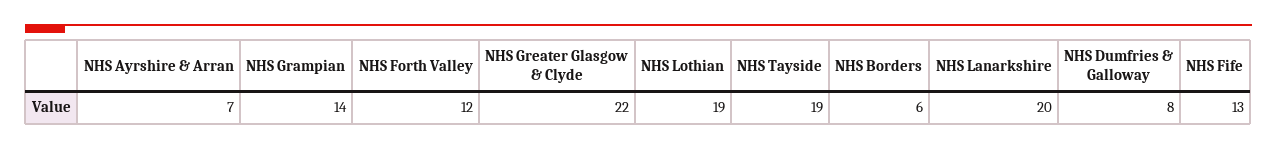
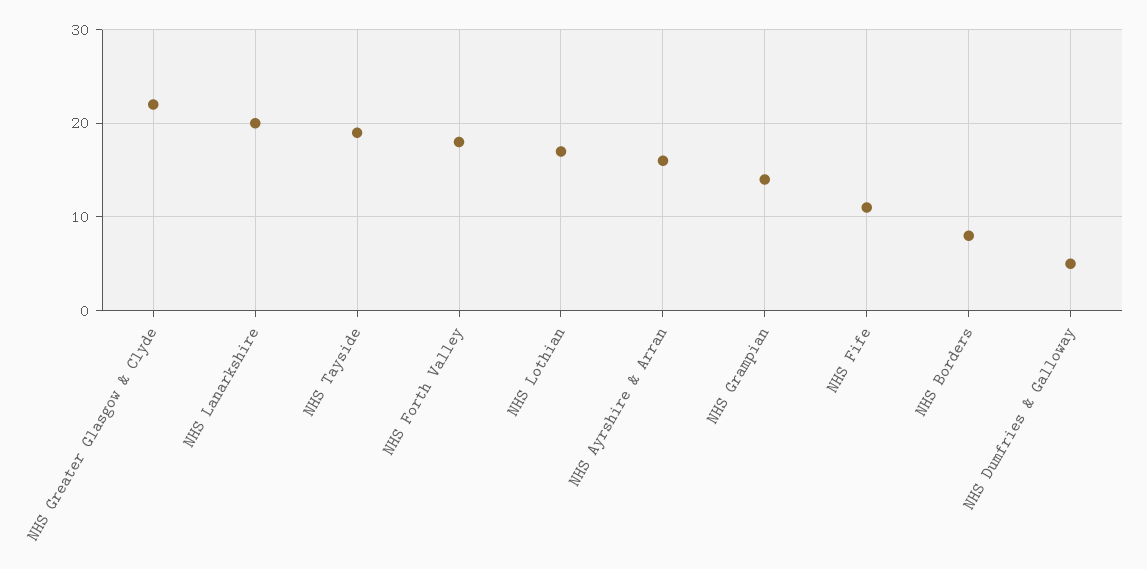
  {
-   "NHS Ayrshire & Arran": 7,
+   "NHS Ayrshire & Arran": 16,
    "NHS Grampian": 14,
-   "NHS Forth Valley": 12,
+   "NHS Forth Valley": 18,
    "NHS Greater Glasgow & Clyde": 22,
-   "NHS Lothian": 19,
+   "NHS Lothian": 17,
    "NHS Tayside": 19,
-   "NHS Borders": 6,
+   "NHS Borders": 8,
    "NHS Lanarkshire": 20,
-   "NHS Dumfries & Galloway": 8,
+   "NHS Dumfries & Galloway": 5,
-   "NHS Fife": 13
+   "NHS Fife": 11
  }

